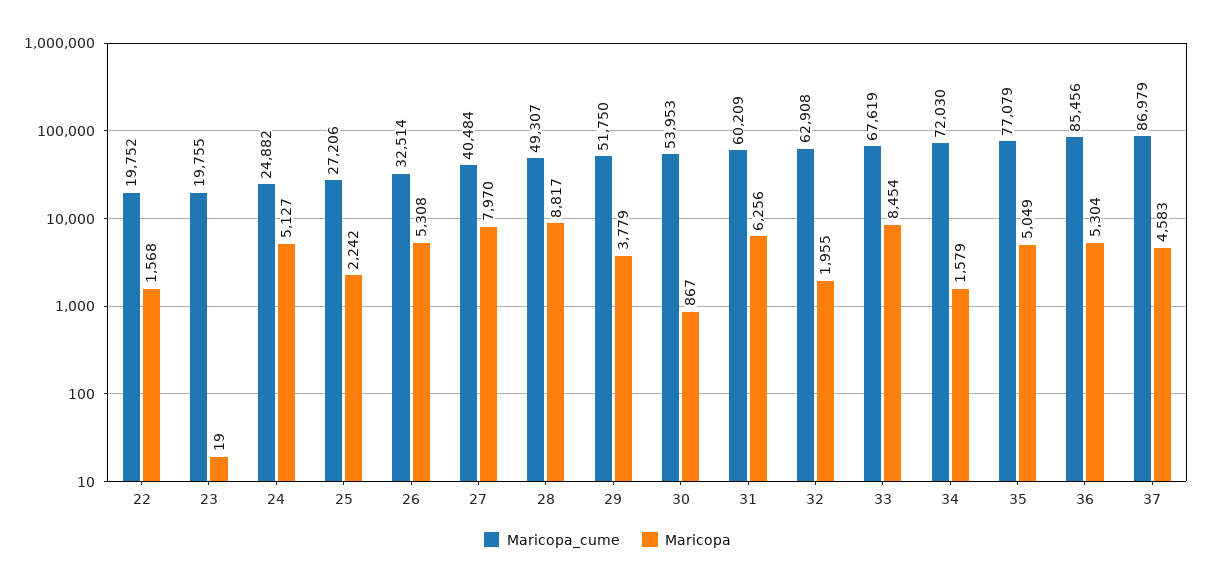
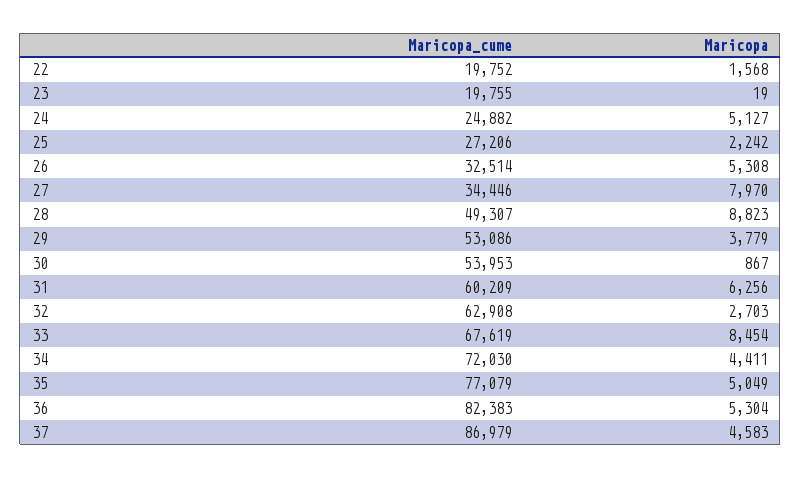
  {
    "Maricopa_cume": {
      "22": 19752,
      "23": 19755,
      "24": 24882,
      "25": 27206,
      "26": 32514,
-     "27": 40484,
+     "27": 34446,
      "28": 49307,
-     "29": 51750,
+     "29": 53086,
      "30": 53953,
      "31": 60209,
      "32": 62908,
      "33": 67619,
      "34": 72030,
      "35": 77079,
-     "36": 85456,
+     "36": 82383,
      "37": 86979
    },
    "Maricopa": {
      "22": 1568,
      "23": 19,
      "24": 5127,
      "25": 2242,
      "26": 5308,
      "27": 7970,
-     "28": 8817,
+     "28": 8823,
      "29": 3779,
      "30": 867,
      "31": 6256,
-     "32": 1955,
+     "32": 2703,
      "33": 8454,
-     "34": 1579,
+     "34": 4411,
      "35": 5049,
      "36": 5304,
      "37": 4583
    }
  }

